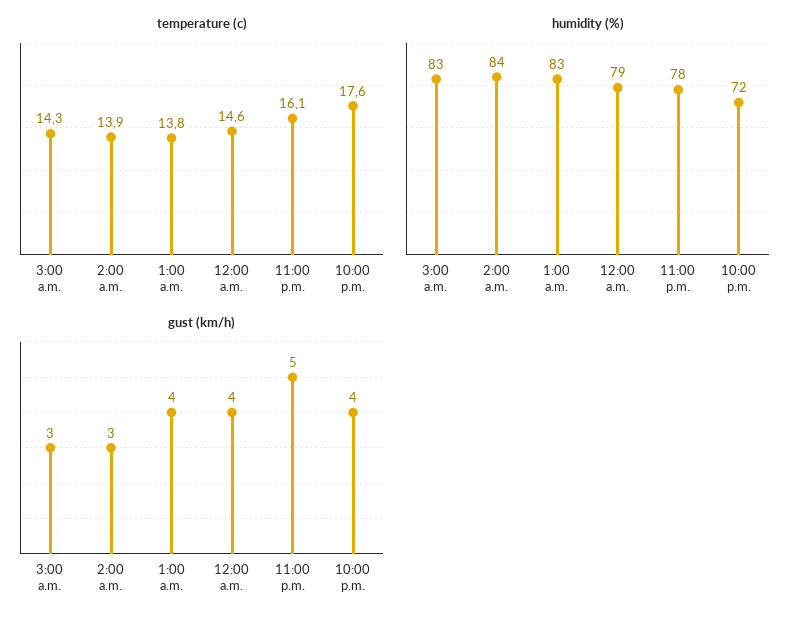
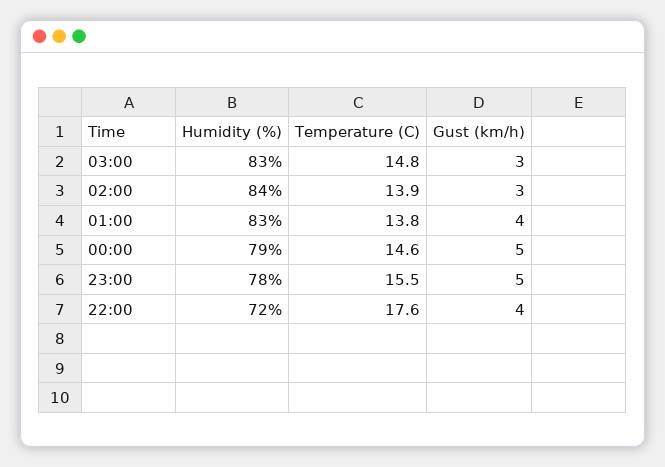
  {
    "temperature (c)": {
-     "3:00 a.m.": 14.3,
+     "3:00 a.m.": 14.8,
      "2:00 a.m.": 13.9,
      "1:00 a.m.": 13.8,
      "12:00 a.m.": 14.6,
-     "11:00 p.m.": 16.1,
+     "11:00 p.m.": 15.5,
      "10:00 p.m.": 17.6
    },
    "humidity (%)": {
      "3:00 a.m.": 83,
      "2:00 a.m.": 84,
      "1:00 a.m.": 83,
      "12:00 a.m.": 79,
      "11:00 p.m.": 78,
      "10:00 p.m.": 72
    },
    "gust (km/h)": {
      "3:00 a.m.": 3,
      "2:00 a.m.": 3,
      "1:00 a.m.": 4,
-     "12:00 a.m.": 4,
+     "12:00 a.m.": 5,
      "11:00 p.m.": 5,
      "10:00 p.m.": 4
    }
  }

